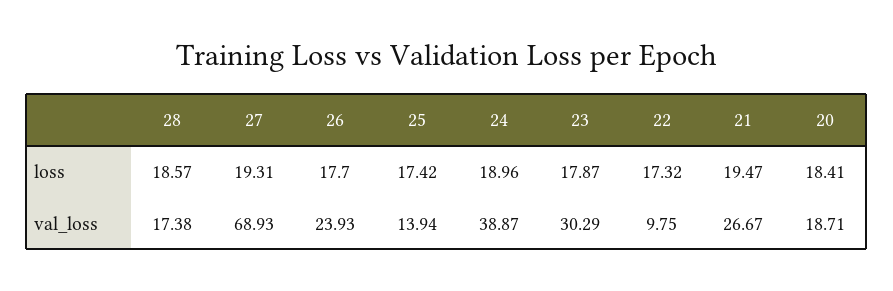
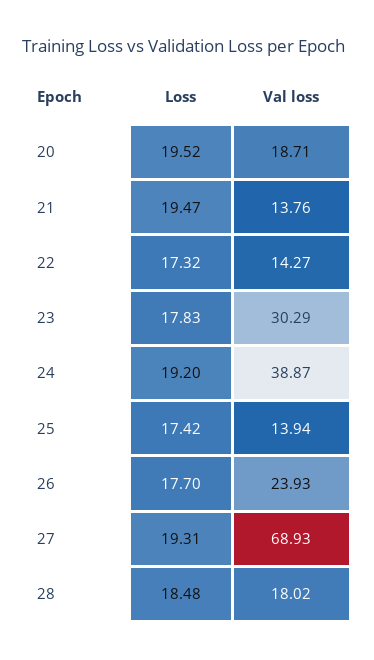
  {
    "28": {
-     "loss": 18.57,
+     "loss": 18.48,
-     "val_loss": 17.38
+     "val_loss": 18.02
    },
    "27": {
      "loss": 19.31,
      "val_loss": 68.93
    },
    "26": {
      "loss": 17.7,
      "val_loss": 23.93
    },
    "25": {
      "loss": 17.42,
      "val_loss": 13.94
    },
    "24": {
-     "loss": 18.96,
+     "loss": 19.2,
      "val_loss": 38.87
    },
    "23": {
-     "loss": 17.87,
+     "loss": 17.83,
      "val_loss": 30.29
    },
    "22": {
      "loss": 17.32,
-     "val_loss": 9.75
+     "val_loss": 14.27
    },
    "21": {
      "loss": 19.47,
-     "val_loss": 26.67
+     "val_loss": 13.76
    },
    "20": {
-     "loss": 18.41,
+     "loss": 19.52,
      "val_loss": 18.71
    }
  }

